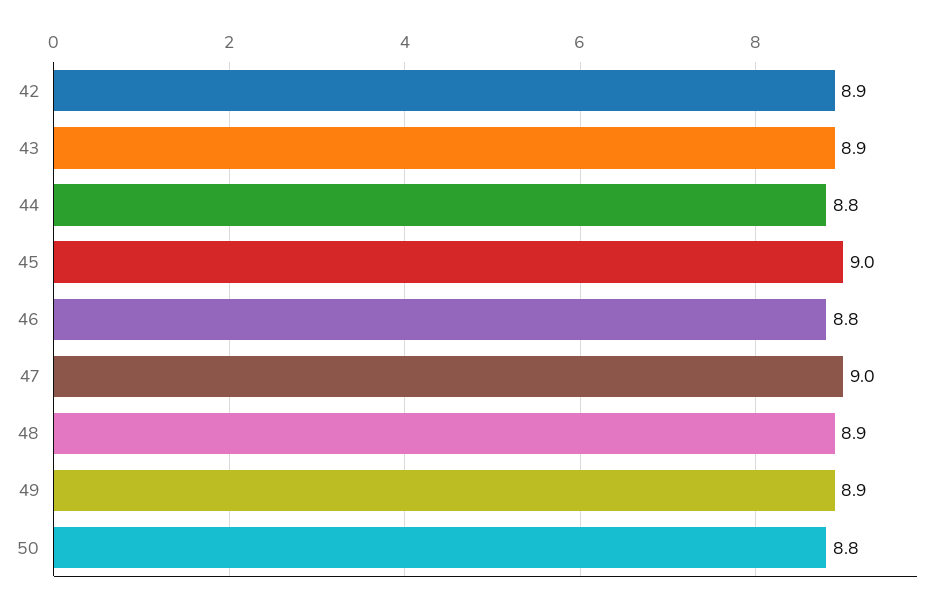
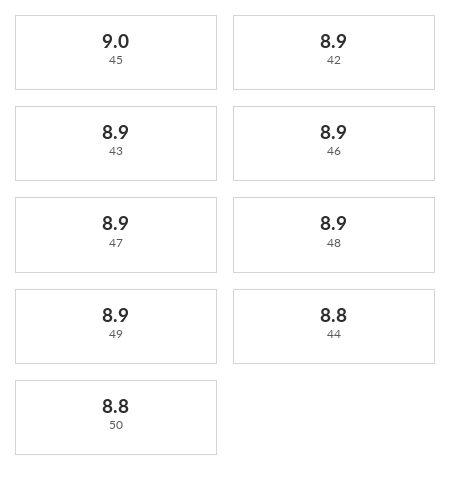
  {
    "42": 8.9,
    "43": 8.9,
    "44": 8.8,
    "45": 9,
-   "46": 8.8,
+   "46": 8.9,
-   "47": 9,
+   "47": 8.9,
    "48": 8.9,
    "49": 8.9,
    "50": 8.8
  }

